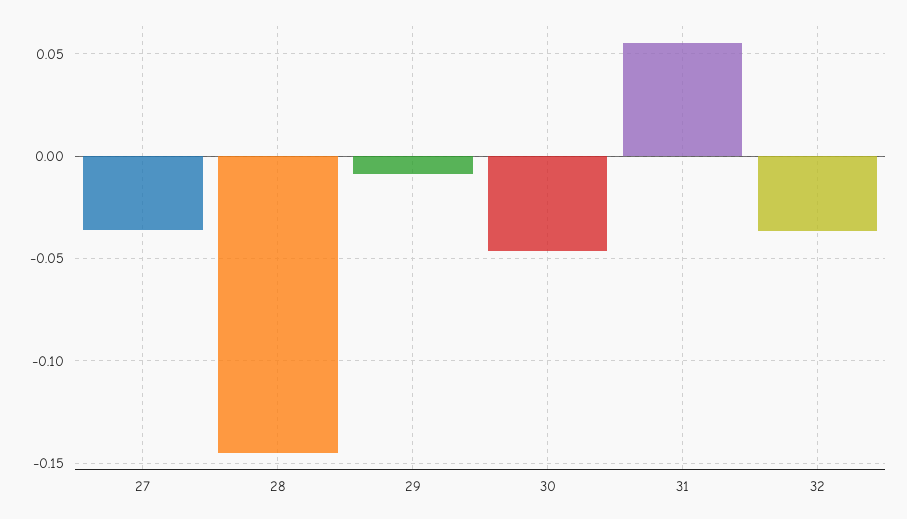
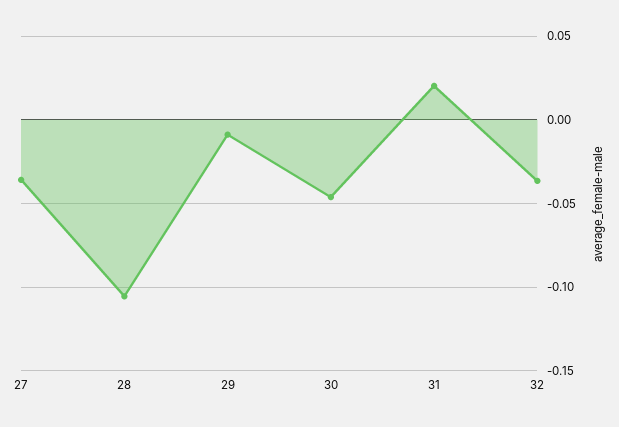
  {
    "27": -0.035,
-   "28": -0.145,
+   "28": -0.105,
    "29": -0.01,
    "30": -0.045,
-   "31": 0.055,
+   "31": 0.02,
    "32": -0.035
  }

